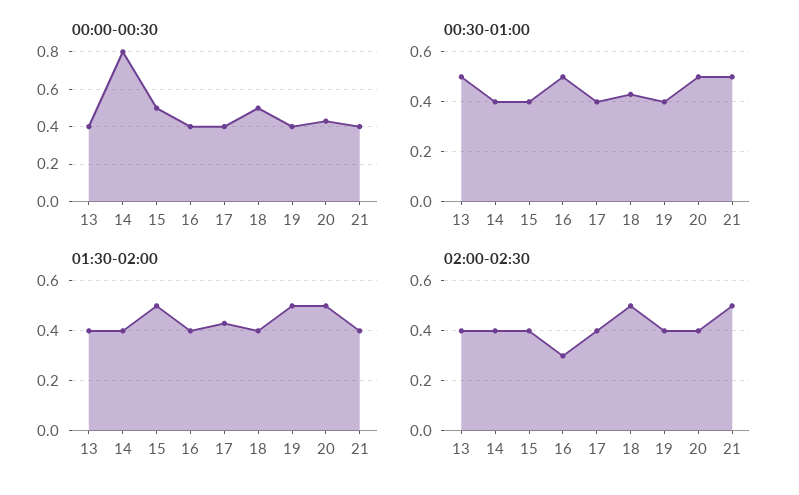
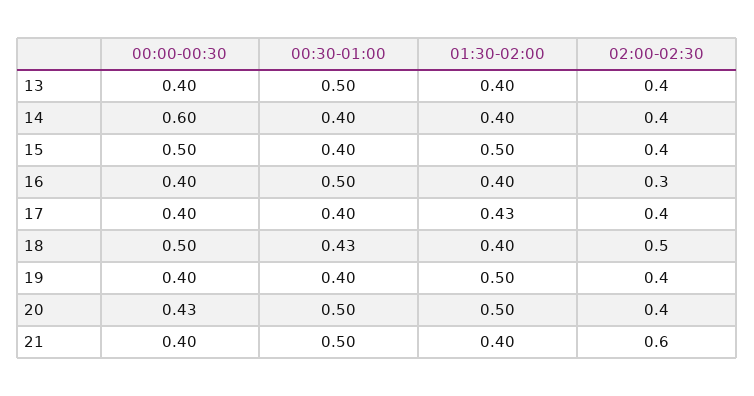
  {
    "00:00-00:30": {
      "13": 0.4,
-     "14": 0.8,
+     "14": 0.6,
      "15": 0.5,
      "16": 0.4,
      "17": 0.4,
      "18": 0.5,
      "19": 0.4,
      "20": 0.43,
      "21": 0.4
    },
    "00:30-01:00": {
      "13": 0.5,
      "14": 0.4,
      "15": 0.4,
      "16": 0.5,
      "17": 0.4,
      "18": 0.43,
      "19": 0.4,
      "20": 0.5,
      "21": 0.5
    },
    "01:30-02:00": {
      "13": 0.4,
      "14": 0.4,
      "15": 0.5,
      "16": 0.4,
      "17": 0.43,
      "18": 0.4,
      "19": 0.5,
      "20": 0.5,
      "21": 0.4
    },
    "02:00-02:30": {
      "13": 0.4,
      "14": 0.4,
      "15": 0.4,
      "16": 0.3,
      "17": 0.4,
      "18": 0.5,
      "19": 0.4,
      "20": 0.4,
-     "21": 0.5
+     "21": 0.6
    }
  }

